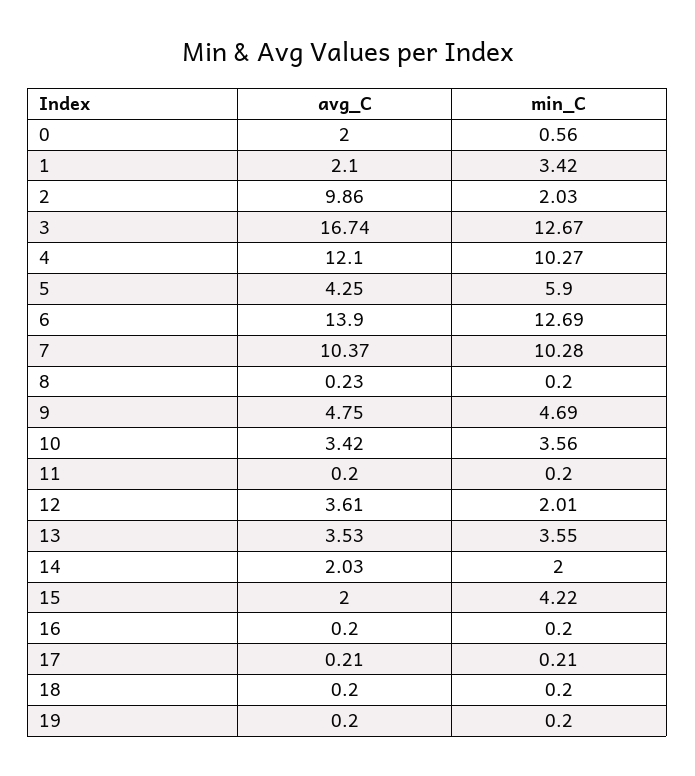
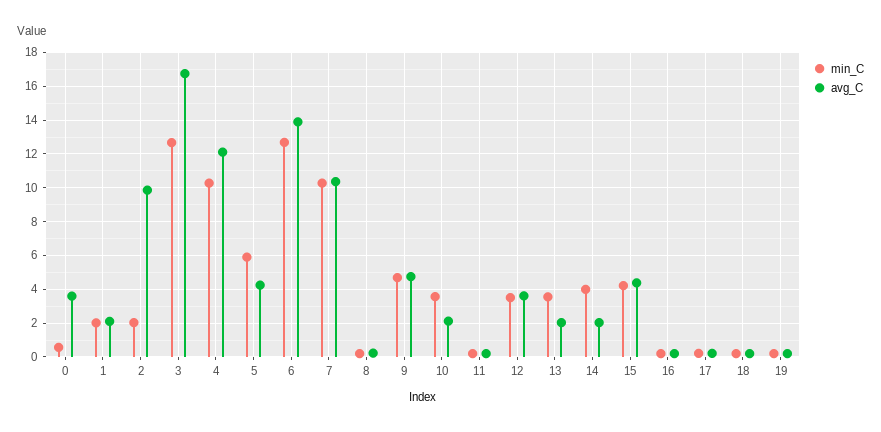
  {
    "avg_C": {
-     "0": 2,
+     "0": 3.5,
      "1": 2.1,
      "2": 9.86,
      "3": 16.74,
      "4": 12.1,
      "5": 4.25,
      "6": 13.9,
      "7": 10.37,
      "8": 0.23,
      "9": 4.75,
-     "10": 3.42,
+     "10": 2,
      "11": 0.2,
      "12": 3.61,
-     "13": 3.53,
+     "13": 2,
      "14": 2.03,
-     "15": 2,
+     "15": 4.5,
      "16": 0.2,
      "17": 0.21,
      "18": 0.2,
      "19": 0.2
    },
    "min_C": {
      "0": 0.56,
-     "1": 3.42,
+     "1": 2,
      "2": 2.03,
      "3": 12.67,
      "4": 10.27,
      "5": 5.9,
      "6": 12.69,
      "7": 10.28,
      "8": 0.2,
      "9": 4.69,
      "10": 3.56,
      "11": 0.2,
-     "12": 2.01,
+     "12": 3.5,
      "13": 3.55,
-     "14": 2,
+     "14": 4,
      "15": 4.22,
      "16": 0.2,
      "17": 0.21,
      "18": 0.2,
      "19": 0.2
    }
  }

